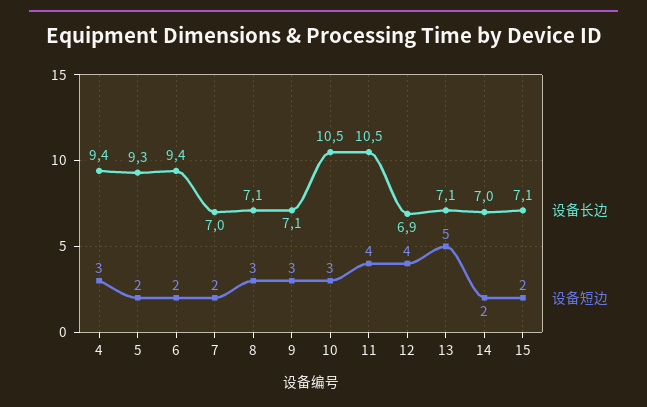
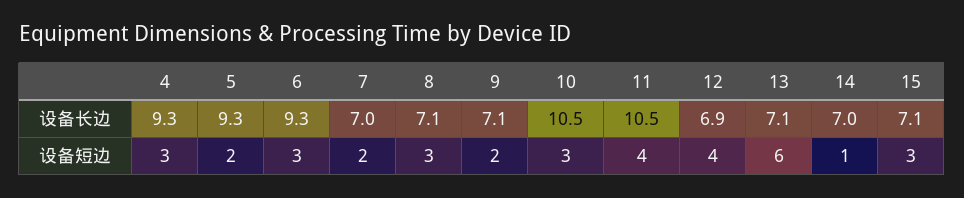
  {
    "设备长边": {
-     "4": 9.4,
+     "4": 9.3,
      "5": 9.3,
-     "6": 9.4,
+     "6": 9.3,
      "7": 7,
      "8": 7.1,
      "9": 7.1,
      "10": 10.5,
      "11": 10.5,
      "12": 6.9,
      "13": 7.1,
      "14": 7,
      "15": 7.1
    },
    "设备短边": {
      "4": 3,
      "5": 2,
-     "6": 2,
+     "6": 3,
      "7": 2,
      "8": 3,
-     "9": 3,
+     "9": 2,
      "10": 3,
      "11": 4,
      "12": 4,
-     "13": 5,
+     "13": 6,
-     "14": 2,
+     "14": 1,
-     "15": 2
+     "15": 3
    }
  }

